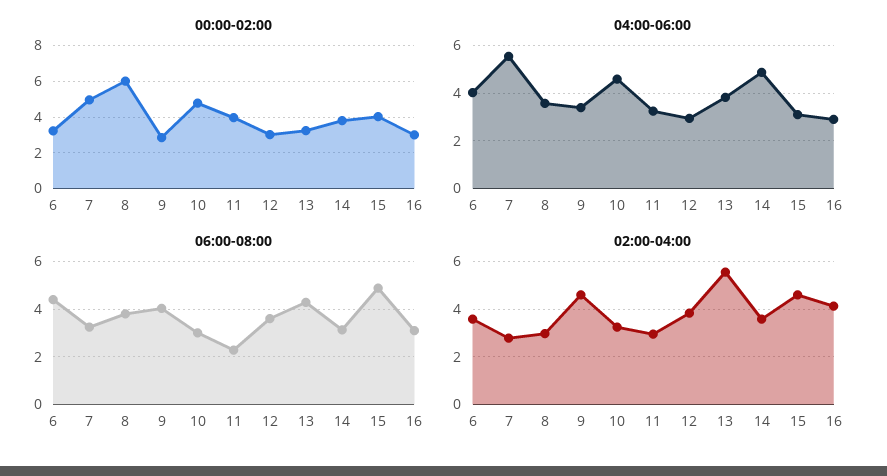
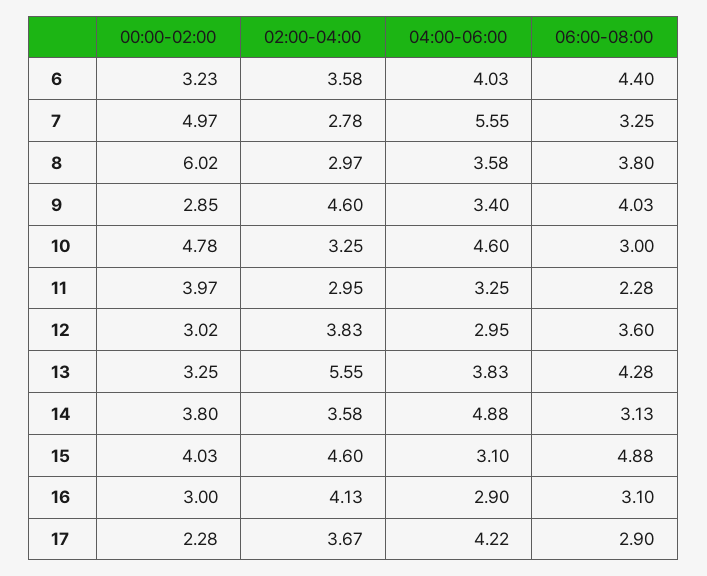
  {
    "00:00-02:00": {
      "6": 3.23,
      "7": 4.97,
      "8": 6.02,
      "9": 2.85,
      "10": 4.78,
      "11": 3.97,
      "12": 3.02,
      "13": 3.25,
      "14": 3.8,
      "15": 4.03,
-     "16": 3
+     "16": 3,
+     "17": 2.28
    },
    "04:00-06:00": {
      "6": 4.03,
      "7": 5.55,
      "8": 3.58,
      "9": 3.4,
      "10": 4.6,
      "11": 3.25,
      "12": 2.95,
      "13": 3.83,
      "14": 4.88,
      "15": 3.1,
-     "16": 2.9
+     "16": 2.9,
+     "17": 4.22
    },
    "06:00-08:00": {
      "6": 4.4,
      "7": 3.25,
      "8": 3.8,
      "9": 4.03,
      "10": 3,
      "11": 2.28,
      "12": 3.6,
      "13": 4.28,
      "14": 3.13,
      "15": 4.88,
-     "16": 3.1
+     "16": 3.1,
+     "17": 2.9
    },
    "02:00-04:00": {
      "6": 3.58,
      "7": 2.78,
      "8": 2.97,
      "9": 4.6,
      "10": 3.25,
      "11": 2.95,
      "12": 3.83,
      "13": 5.55,
      "14": 3.58,
      "15": 4.6,
-     "16": 4.13
+     "16": 4.13,
+     "17": 3.67
    }
  }

